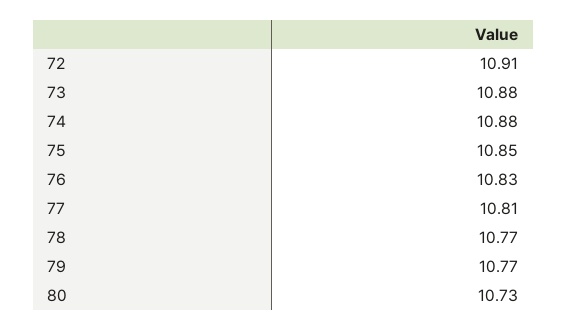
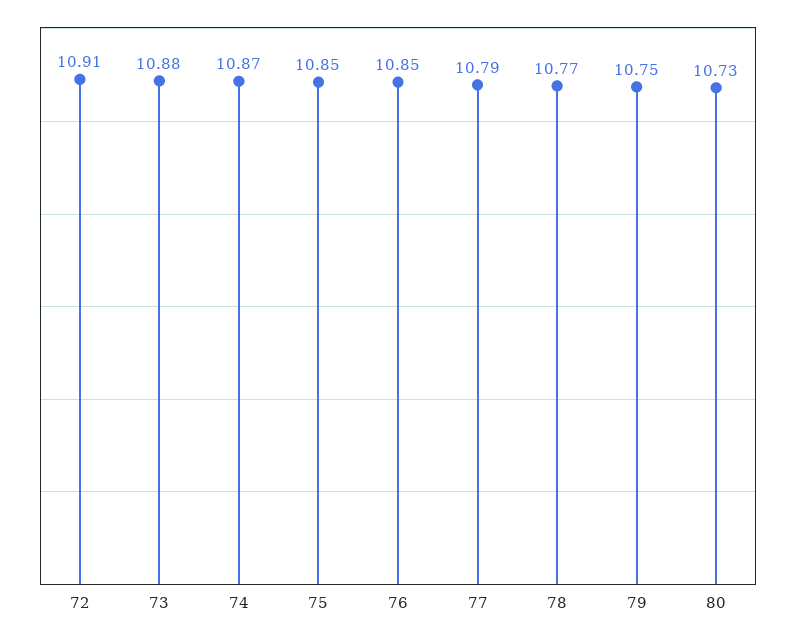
  {
    "72": 10.91,
    "73": 10.88,
-   "74": 10.88,
+   "74": 10.87,
    "75": 10.85,
-   "76": 10.83,
+   "76": 10.85,
-   "77": 10.81,
+   "77": 10.79,
    "78": 10.77,
-   "79": 10.77,
+   "79": 10.75,
    "80": 10.73
  }

